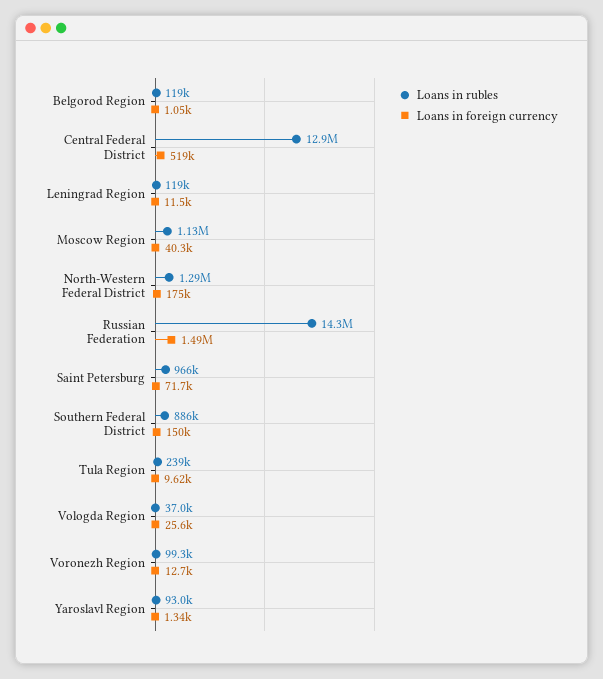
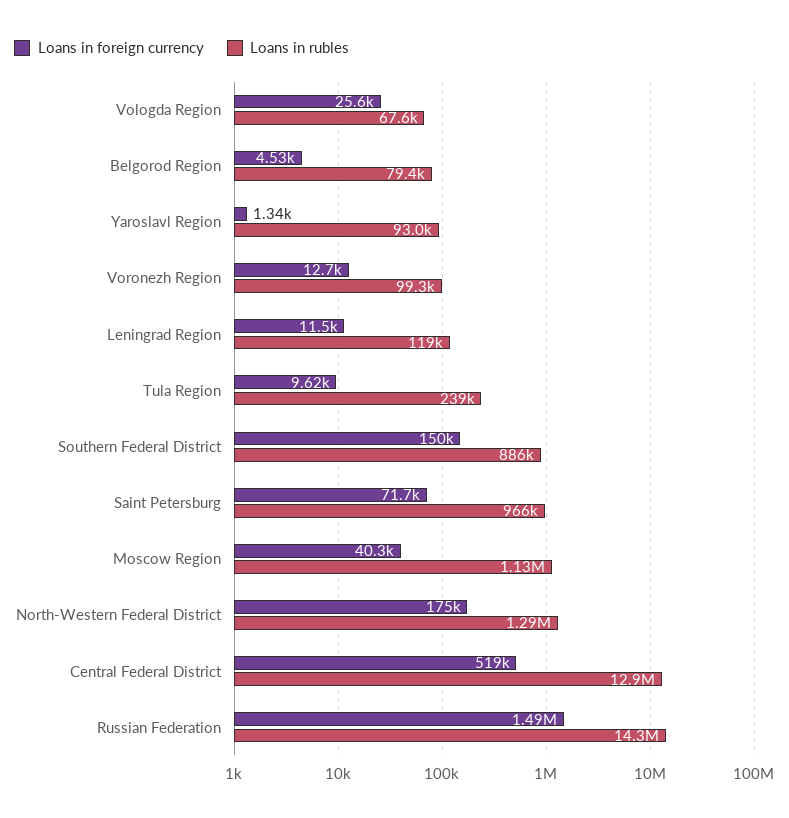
  {
    "Loans in rubles": {
-     "Belgorod Region": 119000,
+     "Belgorod Region": 79400,
      "Central Federal District": 12900000,
      "Leningrad Region": 119000,
      "Moscow Region": 1130000,
      "North-Western Federal District": 1290000,
      "Russian Federation": 14300000,
      "Saint Petersburg": 966000,
      "Southern Federal District": 886000,
      "Tula Region": 239000,
-     "Vologda Region": 37000,
+     "Vologda Region": 67600,
      "Voronezh Region": 99300,
      "Yaroslavl Region": 93000
    },
    "Loans in foreign currency": {
-     "Belgorod Region": 1050,
+     "Belgorod Region": 4530,
      "Central Federal District": 519000,
      "Leningrad Region": 11500,
      "Moscow Region": 40300,
      "North-Western Federal District": 175000,
      "Russian Federation": 1490000,
      "Saint Petersburg": 71700,
      "Southern Federal District": 150000,
      "Tula Region": 9620,
      "Vologda Region": 25600,
      "Voronezh Region": 12700,
      "Yaroslavl Region": 1340
    }
  }

